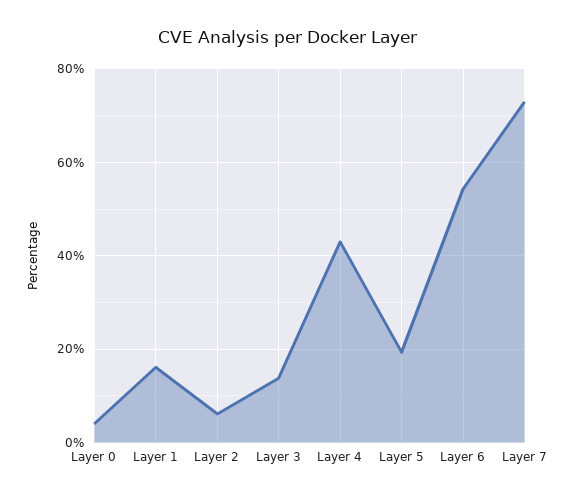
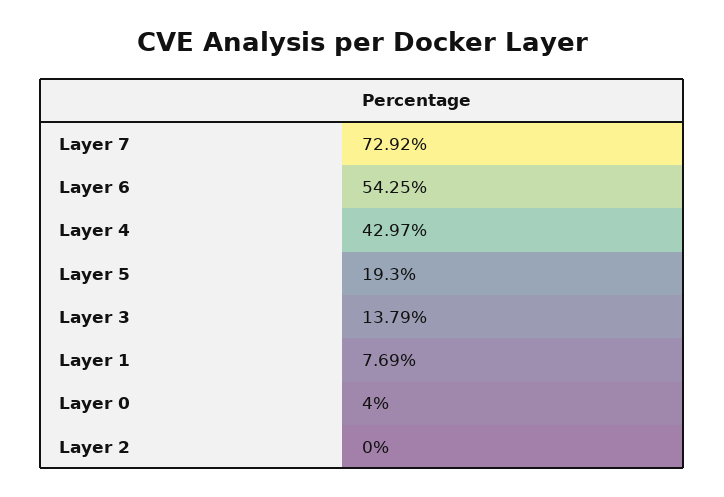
  {
    "Layer 0": 4,
-   "Layer 1": 16,
+   "Layer 1": 7.69,
-   "Layer 2": 6,
+   "Layer 2": 0,
    "Layer 3": 13.79,
    "Layer 4": 42.97,
    "Layer 5": 19.3,
    "Layer 6": 54.25,
    "Layer 7": 72.92
  }

